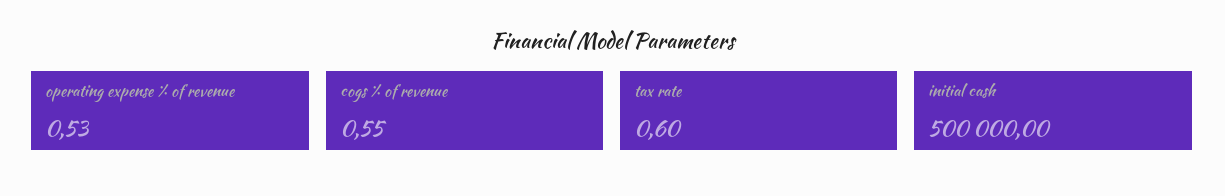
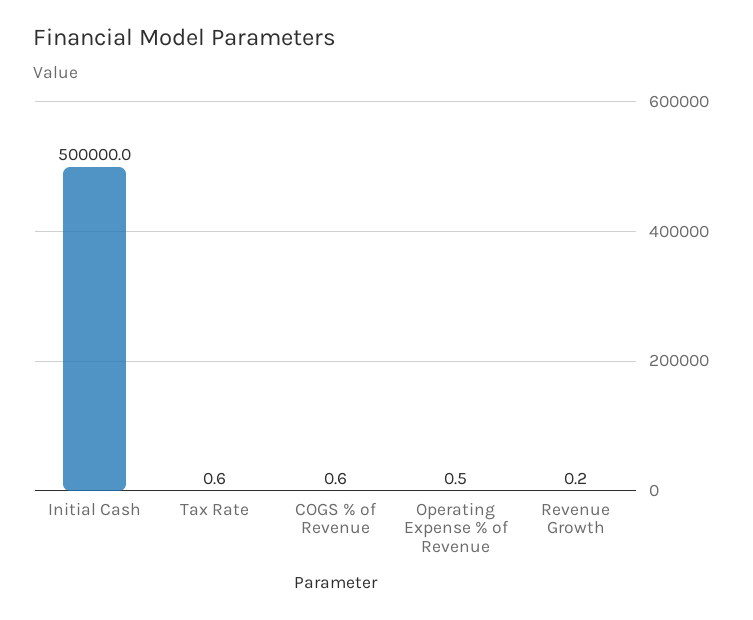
  {
    "operating expense % of revenue": 0.53,
    "cogs % of revenue": 0.55,
    "tax rate": 0.6,
-   "initial cash": 500000
+   "initial cash": 500000,
+   "Revenue Growth": 0.2
  }

